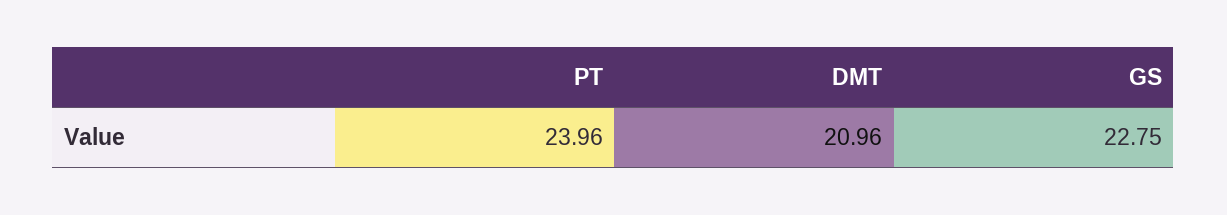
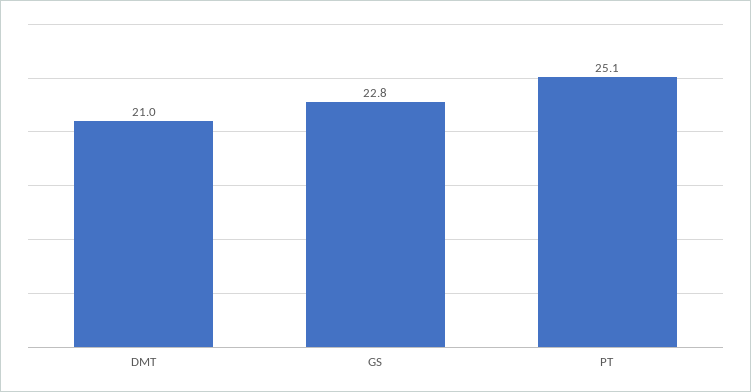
  {
-   "PT": 23.96,
+   "PT": 25.1,
    "DMT": 20.96,
    "GS": 22.75
  }

